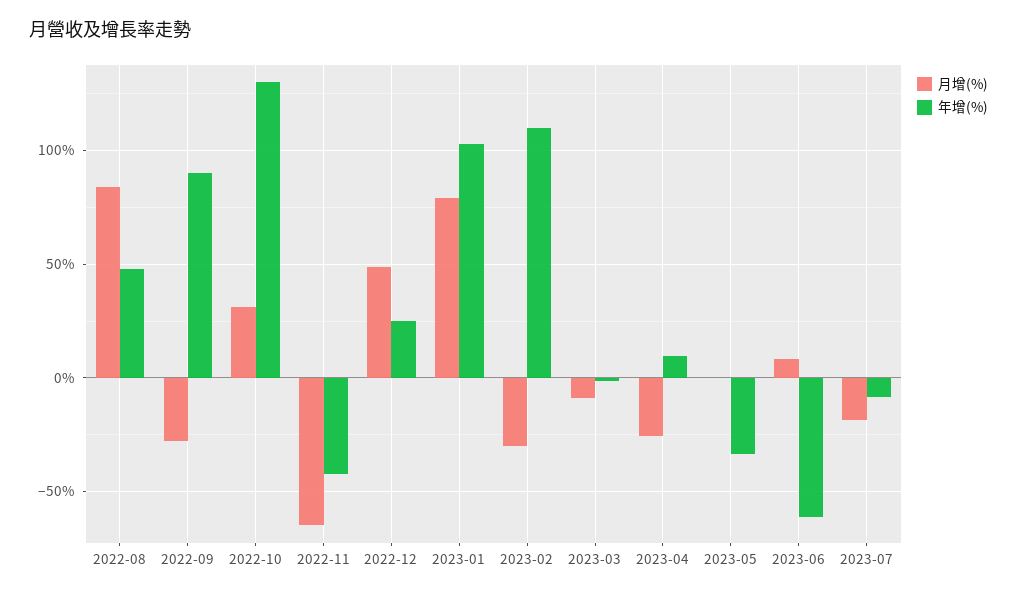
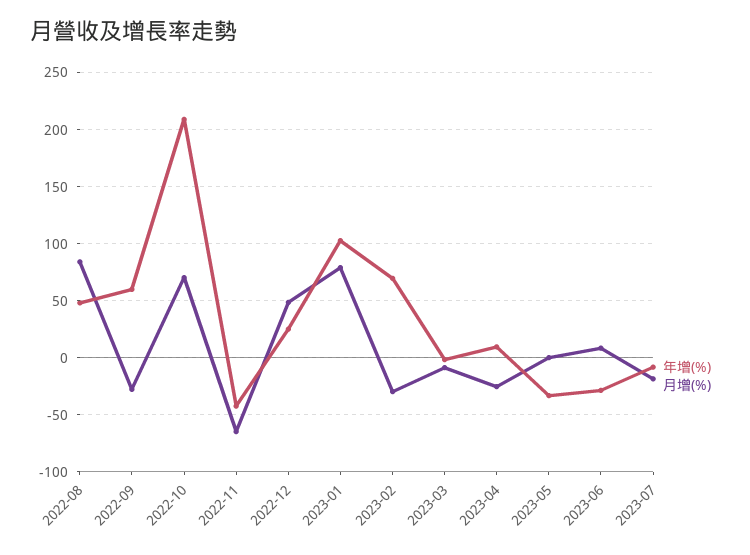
  {
    "月增(%)": {
      "2022-08": 85,
      "2022-09": -30,
-     "2022-10": 30,
+     "2022-10": 70,
      "2022-11": -65,
      "2022-12": 50,
      "2023-01": 80,
      "2023-02": -30,
      "2023-03": -10,
      "2023-04": -25,
      "2023-05": 0,
      "2023-06": 10,
      "2023-07": -20
    },
    "年增(%)": {
      "2022-08": 50,
-     "2022-09": 90,
+     "2022-09": 60,
-     "2022-10": 130,
+     "2022-10": 210,
      "2022-11": -40,
      "2022-12": 25,
      "2023-01": 105,
-     "2023-02": 110,
+     "2023-02": 70,
      "2023-03": 0,
      "2023-04": 10,
      "2023-05": -35,
-     "2023-06": -60,
+     "2023-06": -30,
      "2023-07": -10
    }
  }

